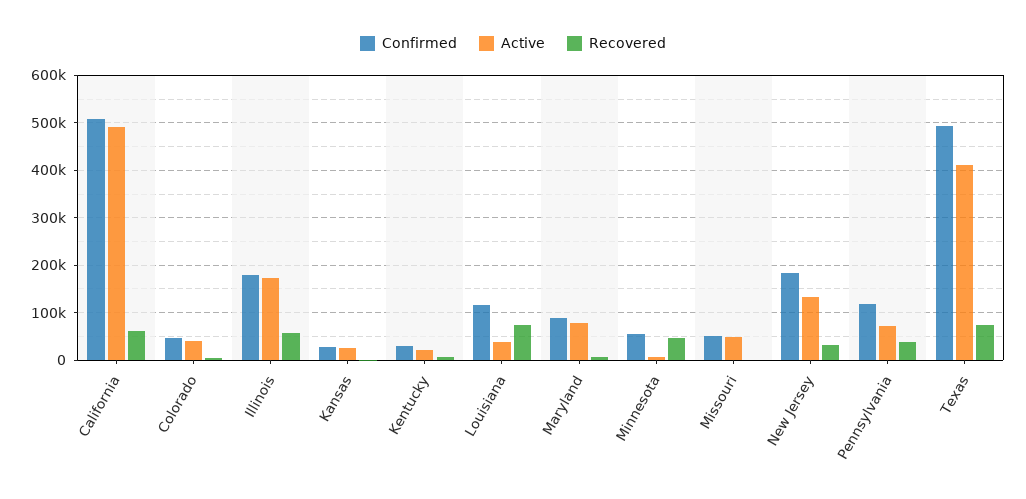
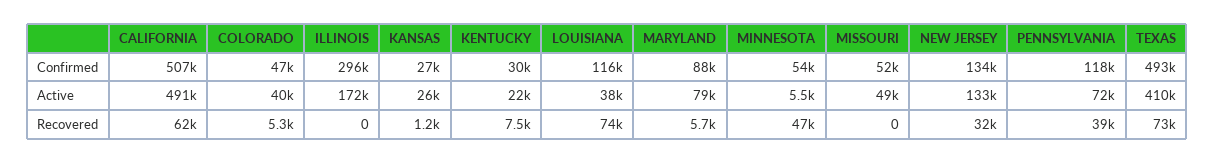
  {
    "Confirmed": {
      "California": 507000,
      "Colorado": 47000,
-     "Illinois": 180000,
+     "Illinois": 296000,
      "Kansas": 27000,
      "Kentucky": 30000,
      "Louisiana": 116000,
      "Maryland": 88000,
      "Minnesota": 54000,
      "Missouri": 52000,
-     "New Jersey": 180000,
+     "New Jersey": 134000,
      "Pennsylvania": 118000,
      "Texas": 493000
    },
    "Active": {
      "California": 491000,
      "Colorado": 40000,
      "Illinois": 172000,
      "Kansas": 26000,
      "Kentucky": 22000,
      "Louisiana": 38000,
      "Maryland": 79000,
      "Minnesota": 5500,
      "Missouri": 49000,
      "New Jersey": 133000,
      "Pennsylvania": 72000,
      "Texas": 410000
    },
    "Recovered": {
      "California": 62000,
      "Colorado": 5300,
-     "Illinois": 60000,
+     "Illinois": 0,
      "Kansas": 1200,
      "Kentucky": 7500,
      "Louisiana": 74000,
      "Maryland": 5700,
      "Minnesota": 47000,
      "Missouri": 0,
      "New Jersey": 32000,
      "Pennsylvania": 39000,
      "Texas": 73000
    }
  }

